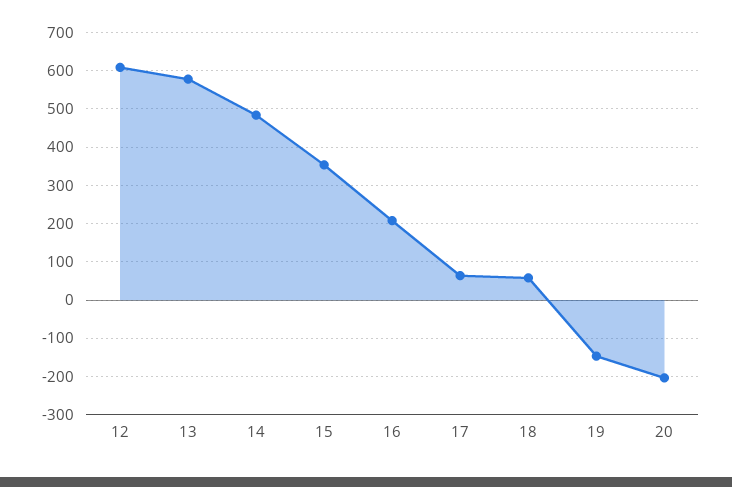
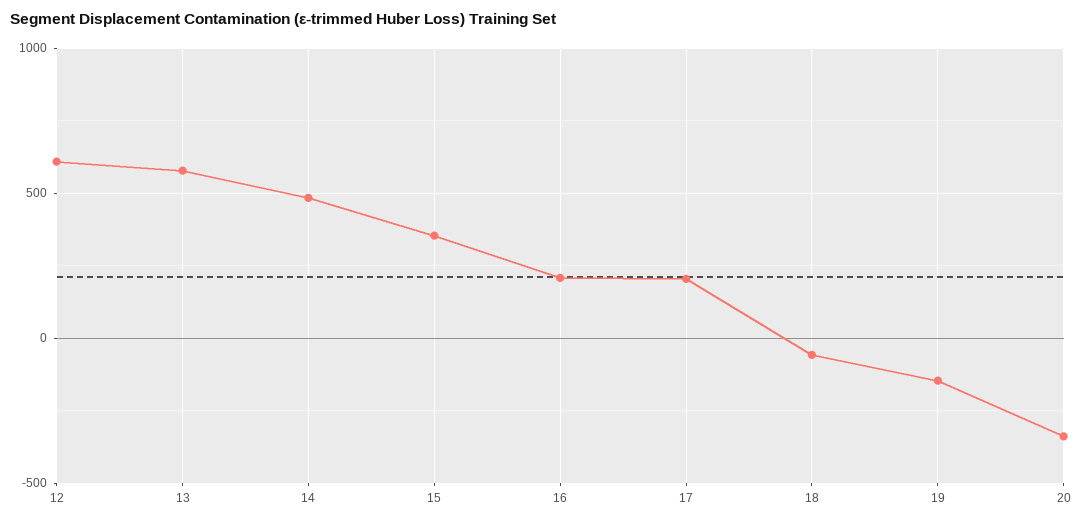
  {
    "12": 600,
    "13": 580,
    "14": 480,
    "15": 360,
    "16": 200,
-   "17": 60,
+   "17": 200,
-   "18": 60,
+   "18": -50,
    "19": -140,
-   "20": -200
+   "20": -350
  }

